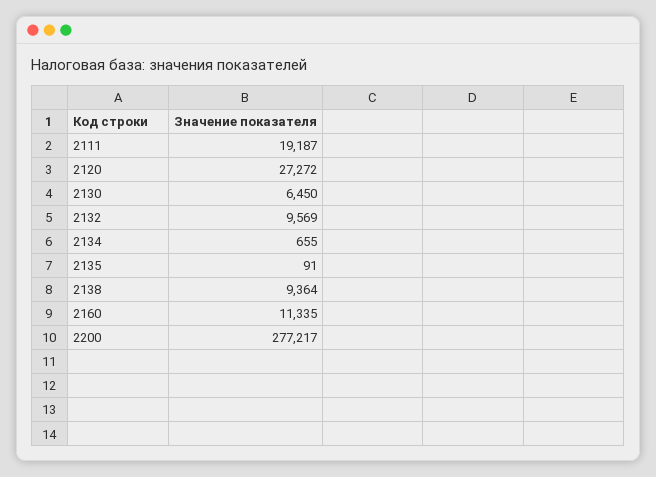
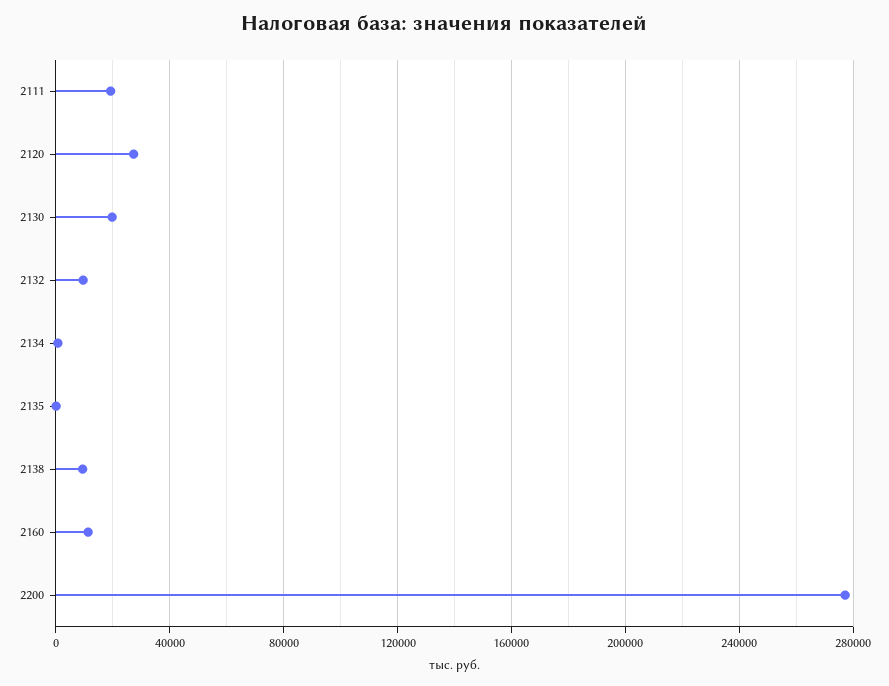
  {
    "2111": 19187,
    "2120": 27272,
-   "2130": 6450,
+   "2130": 20000,
    "2132": 9569,
    "2134": 655,
    "2135": 91,
    "2138": 9364,
    "2160": 11335,
    "2200": 277217
  }

